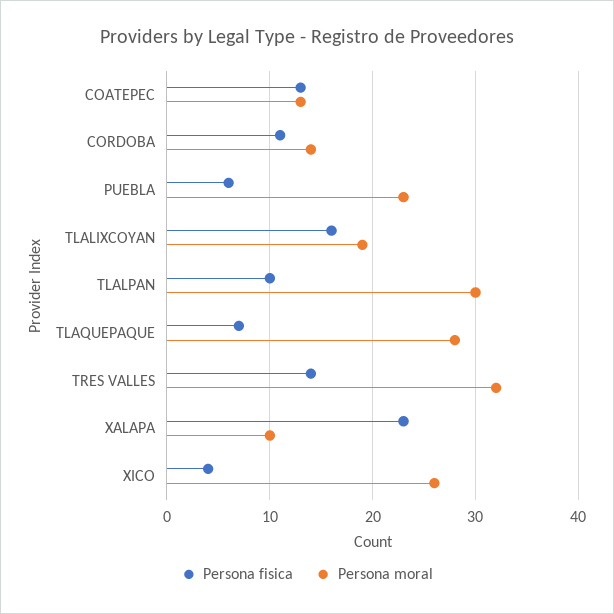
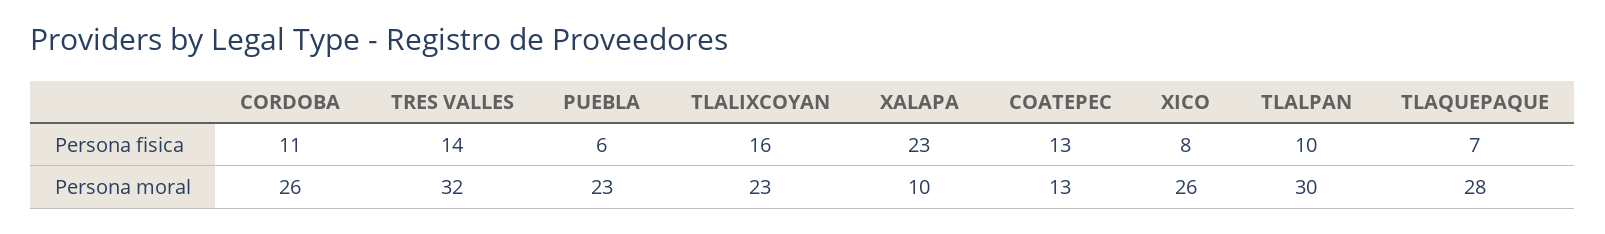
  {
    "Persona fisica": {
      "COATEPEC": 13,
      "CORDOBA": 11,
      "PUEBLA": 6,
      "TLALIXCOYAN": 16,
      "TLALPAN": 10,
      "TLAQUEPAQUE": 7,
      "TRES VALLES": 14,
      "XALAPA": 23,
-     "XICO": 4
+     "XICO": 8
    },
    "Persona moral": {
      "COATEPEC": 13,
-     "CORDOBA": 14,
+     "CORDOBA": 26,
      "PUEBLA": 23,
-     "TLALIXCOYAN": 19,
+     "TLALIXCOYAN": 23,
      "TLALPAN": 30,
      "TLAQUEPAQUE": 28,
      "TRES VALLES": 32,
      "XALAPA": 10,
      "XICO": 26
    }
  }

